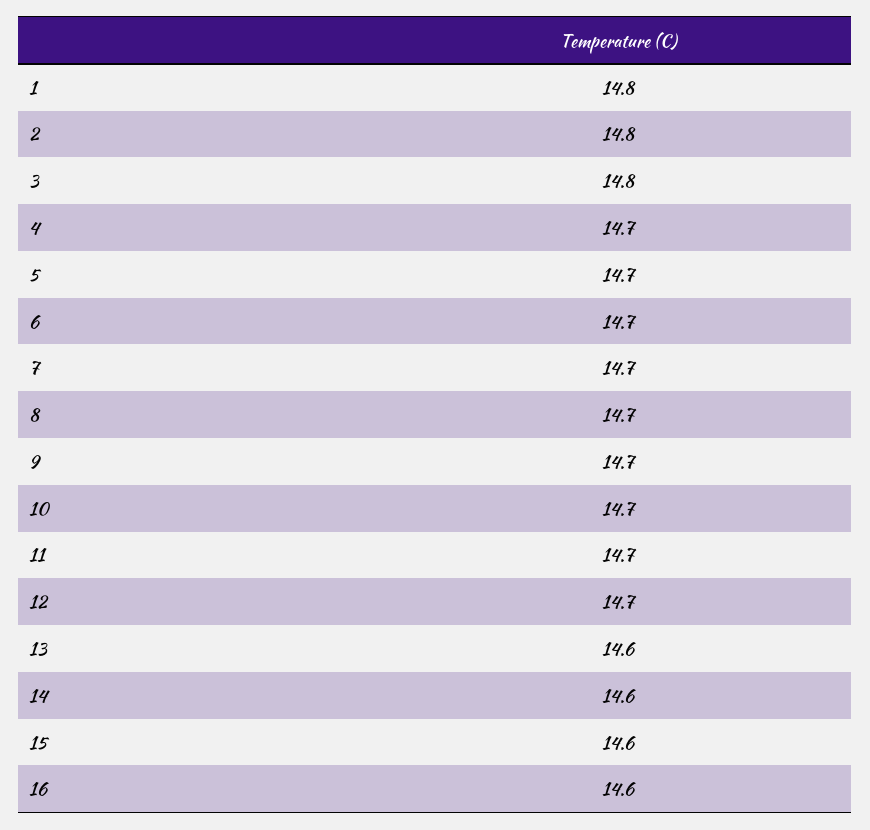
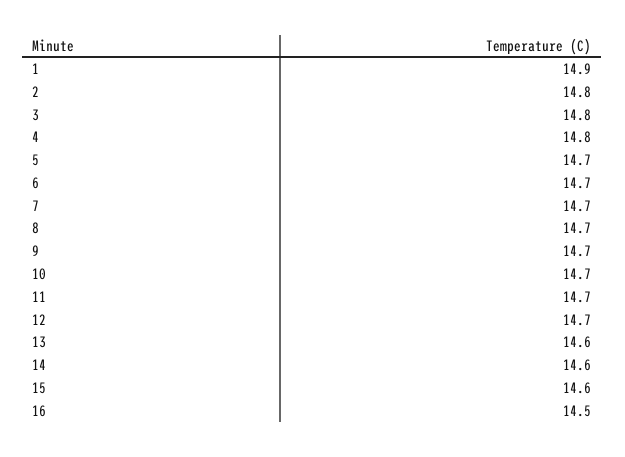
  {
-   "1": 14.8,
+   "1": 14.9,
    "2": 14.8,
    "3": 14.8,
-   "4": 14.7,
+   "4": 14.8,
    "5": 14.7,
    "6": 14.7,
    "7": 14.7,
    "8": 14.7,
    "9": 14.7,
    "10": 14.7,
    "11": 14.7,
    "12": 14.7,
    "13": 14.6,
    "14": 14.6,
    "15": 14.6,
-   "16": 14.6
+   "16": 14.5
  }

